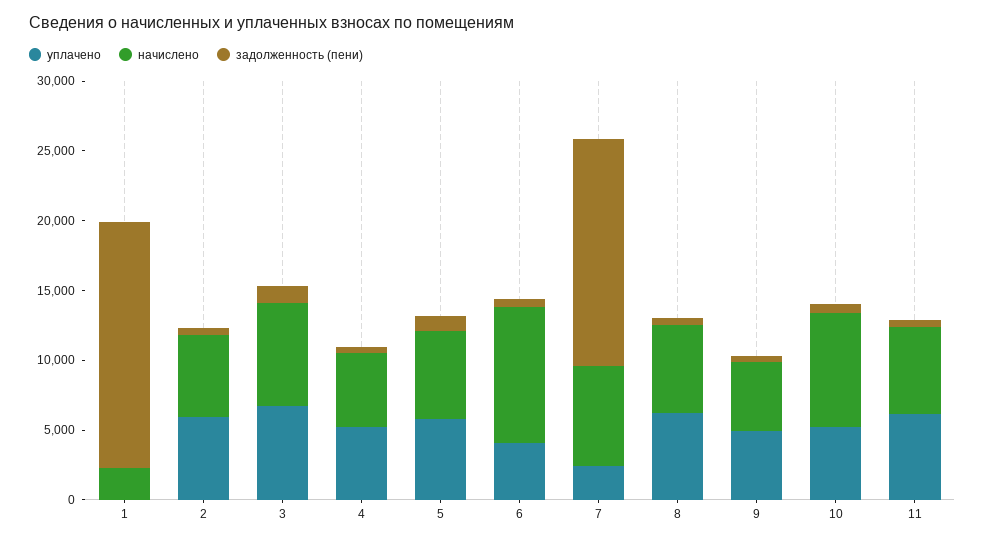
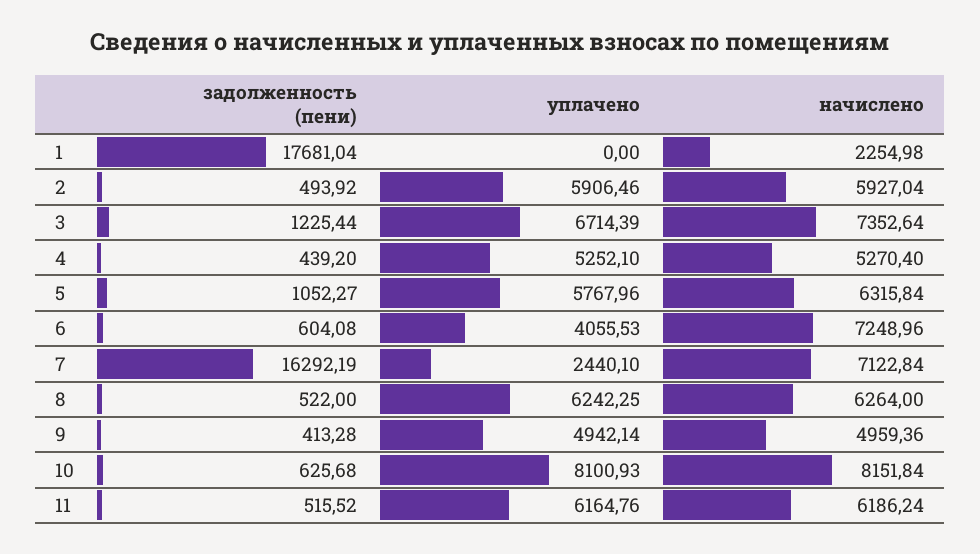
  {
    "уплачено": {
      "1": 0,
      "2": 5906.46,
      "3": 6714.39,
      "4": 5252.1,
      "5": 5767.96,
      "6": 4055.53,
      "7": 2440.1,
      "8": 6242.25,
      "9": 4942.14,
-     "10": 5000,
+     "10": 8100.93,
      "11": 6164.76
    },
    "начислено": {
      "1": 2254.98,
      "2": 5927.04,
      "3": 7352.64,
      "4": 5270.4,
      "5": 6315.84,
-     "6": 10000,
+     "6": 7248.96,
      "7": 7122.84,
      "8": 6264,
      "9": 4959.36,
      "10": 8151.84,
      "11": 6186.24
    },
    "задолженность (пени)": {
      "1": 17681.04,
      "2": 493.92,
      "3": 1225.44,
      "4": 439.2,
      "5": 1052.27,
      "6": 604.08,
      "7": 16292.19,
      "8": 522,
      "9": 413.28,
      "10": 625.68,
      "11": 515.52
    }
  }

